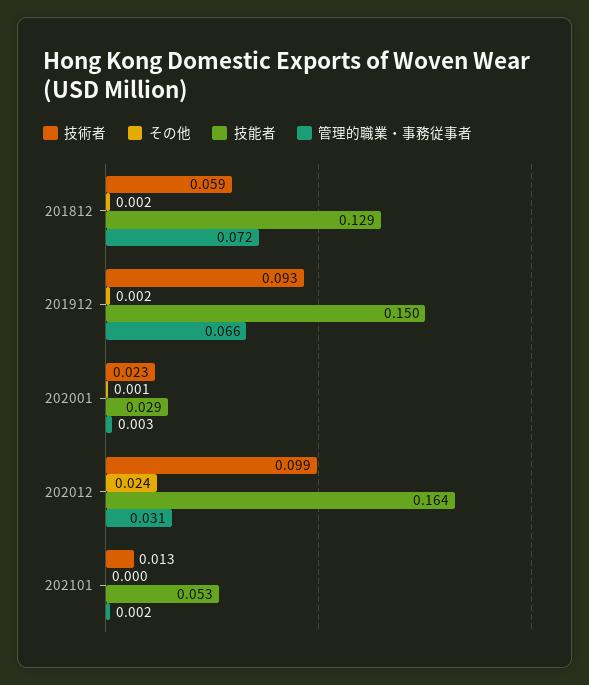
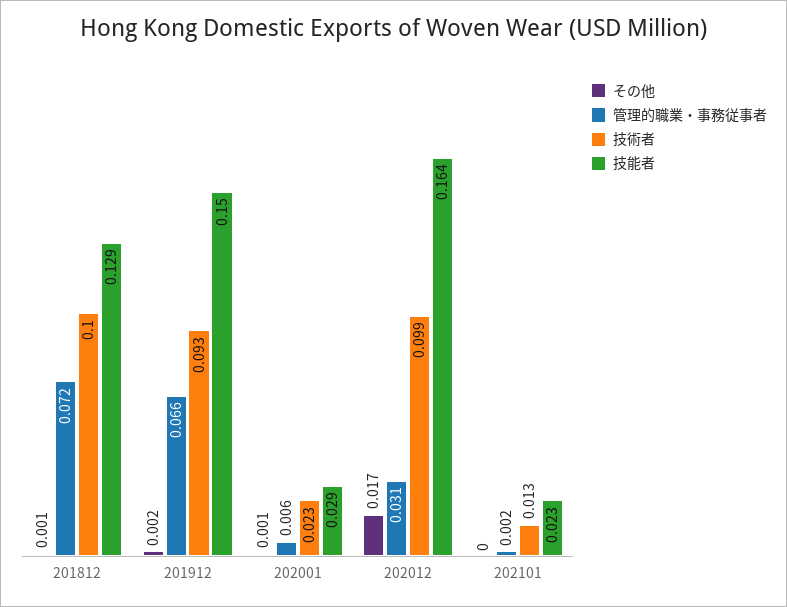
  {
    "技術者": {
-     "201812": 0.059,
+     "201812": 0.1,
      "201912": 0.093,
      "202001": 0.023,
      "202012": 0.099,
      "202101": 0.013
    },
    "その他": {
-     "201812": 0.002,
+     "201812": 0.001,
      "201912": 0.002,
      "202001": 0.001,
-     "202012": 0.024,
+     "202012": 0.017,
      "202101": 0
    },
    "技能者": {
      "201812": 0.129,
      "201912": 0.15,
      "202001": 0.029,
      "202012": 0.164,
-     "202101": 0.053
+     "202101": 0.023
    },
    "管理的職業・事務従事者": {
      "201812": 0.072,
      "201912": 0.066,
-     "202001": 0.003,
+     "202001": 0.006,
      "202012": 0.031,
      "202101": 0.002
    }
  }

